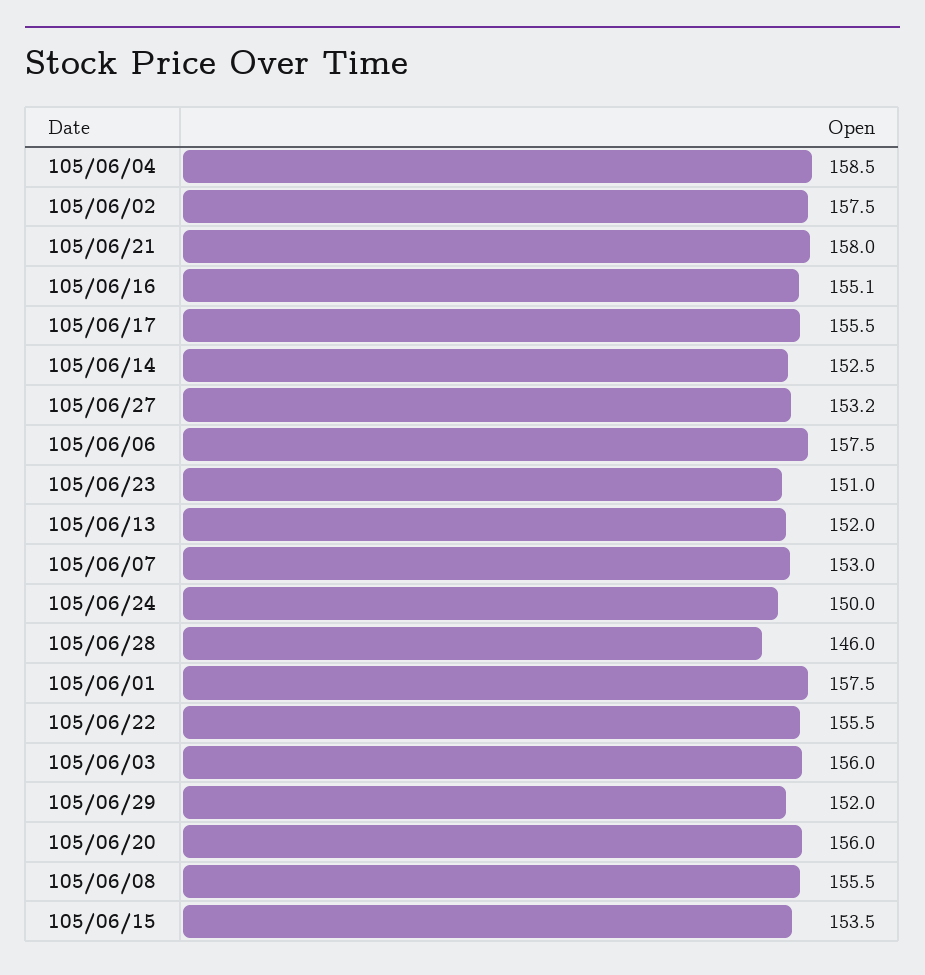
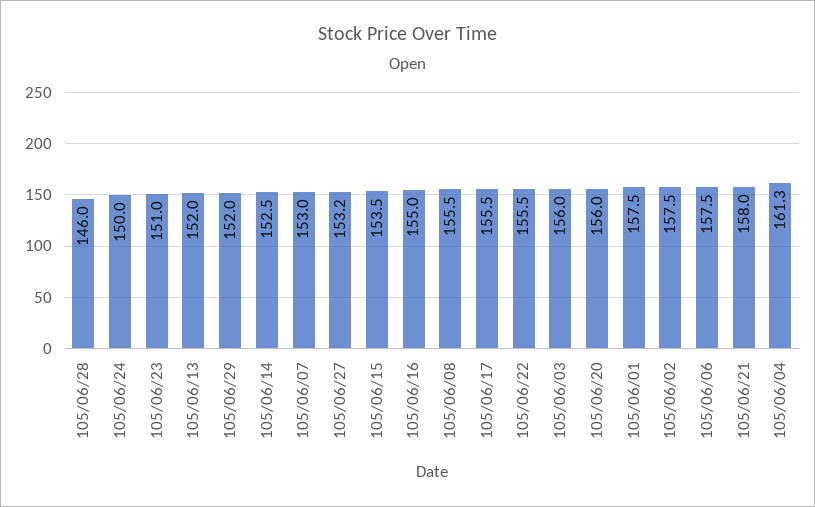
  {
-   "105/06/04": 158.5,
+   "105/06/04": 161.3,
    "105/06/02": 157.5,
    "105/06/21": 158,
-   "105/06/16": 155.1,
+   "105/06/16": 155,
    "105/06/17": 155.5,
    "105/06/14": 152.5,
    "105/06/27": 153.2,
    "105/06/06": 157.5,
    "105/06/23": 151,
    "105/06/13": 152,
    "105/06/07": 153,
    "105/06/24": 150,
    "105/06/28": 146,
    "105/06/01": 157.5,
    "105/06/22": 155.5,
    "105/06/03": 156,
    "105/06/29": 152,
    "105/06/20": 156,
    "105/06/08": 155.5,
    "105/06/15": 153.5
  }

